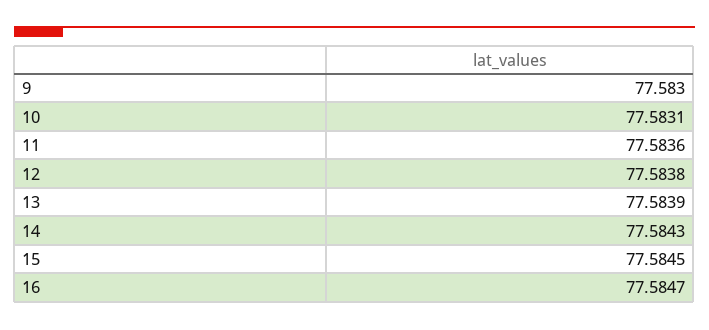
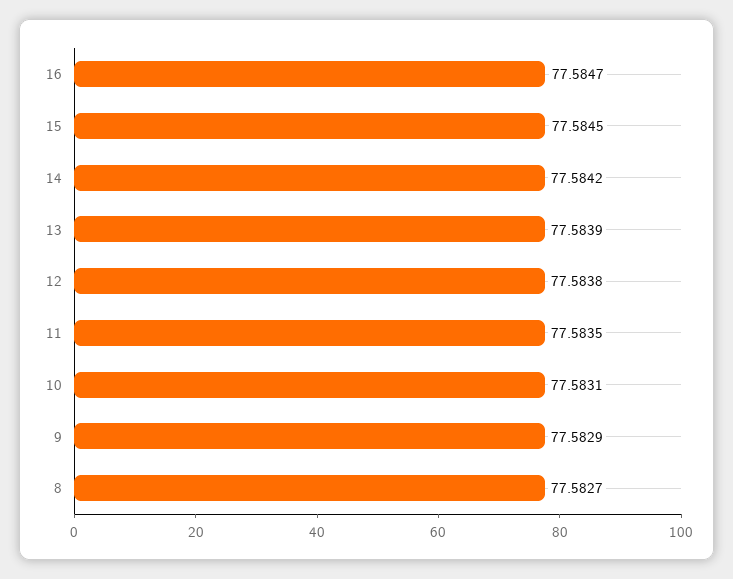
  {
-   "9": 77.583,
+   "9": 77.5829,
    "10": 77.5831,
-   "11": 77.5836,
+   "11": 77.5835,
    "12": 77.5838,
    "13": 77.5839,
-   "14": 77.5843,
+   "14": 77.5842,
    "15": 77.5845,
-   "16": 77.5847
+   "16": 77.5847,
+   "8": 77.5827
  }

